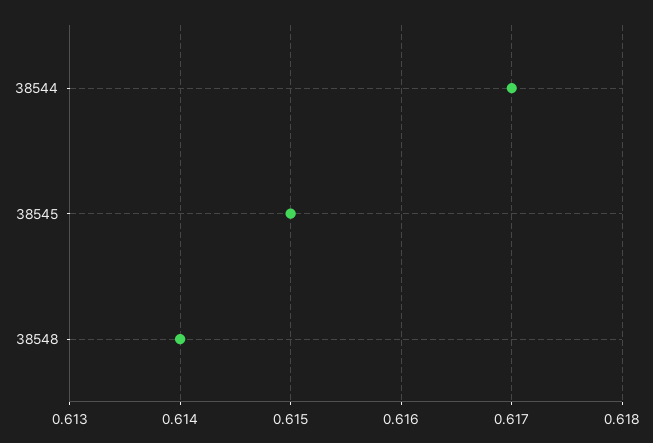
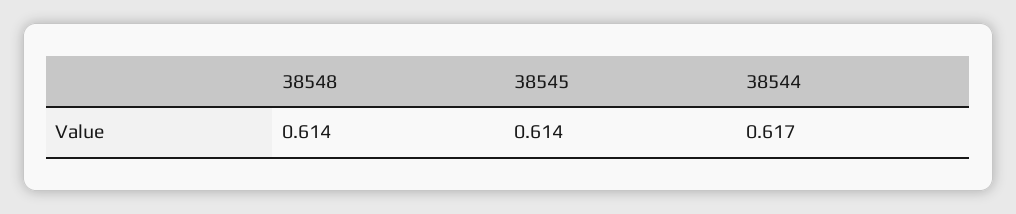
  {
    "38544": 0.617,
-   "38545": 0.615,
+   "38545": 0.614,
    "38548": 0.614
  }

